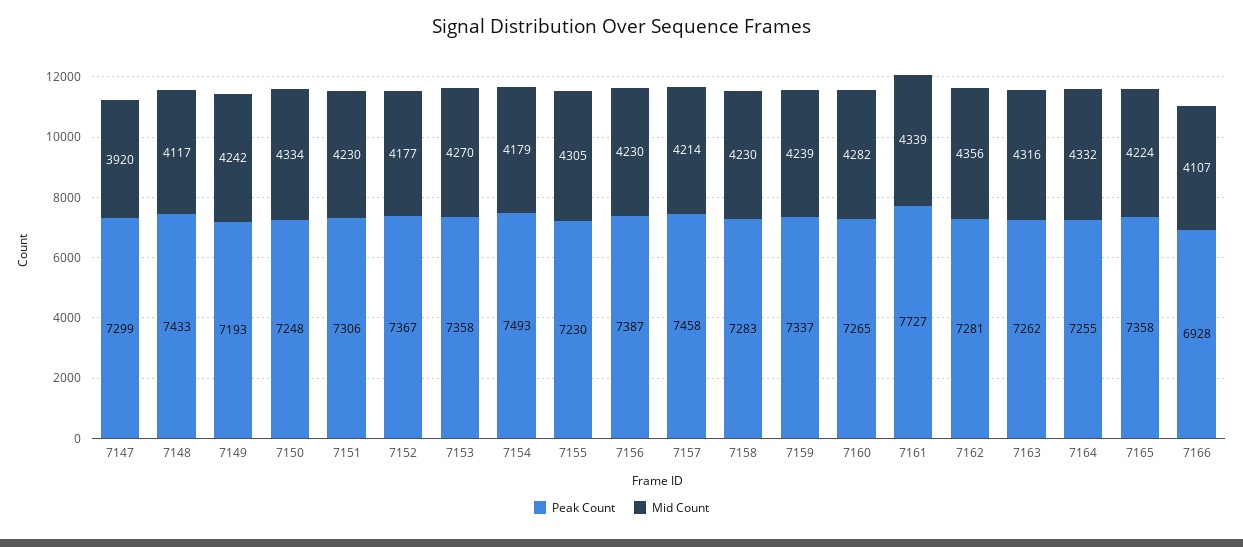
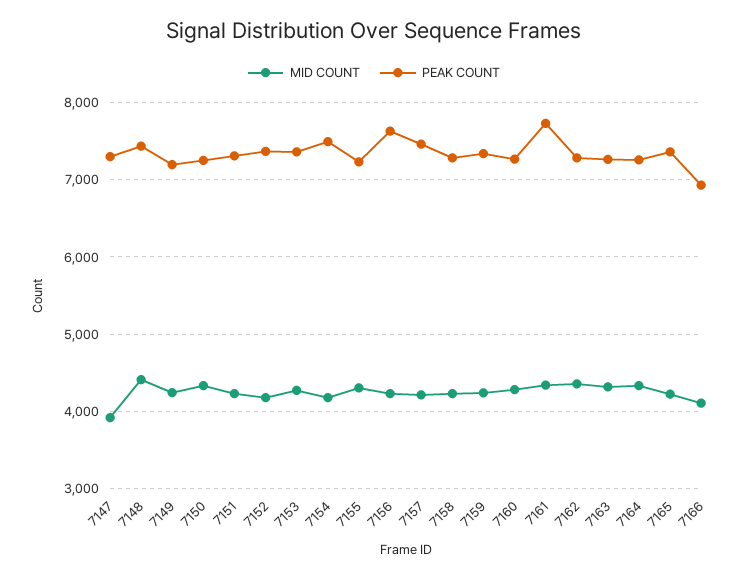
  {
    "Peak Count": {
      "7147": 7299,
      "7148": 7433,
      "7149": 7193,
      "7150": 7248,
      "7151": 7306,
      "7152": 7367,
      "7153": 7358,
      "7154": 7493,
      "7155": 7230,
-     "7156": 7387,
+     "7156": 7600,
      "7157": 7458,
      "7158": 7283,
      "7159": 7337,
      "7160": 7265,
      "7161": 7727,
      "7162": 7281,
      "7163": 7262,
      "7164": 7255,
      "7165": 7358,
      "7166": 6928
    },
    "Mid Count": {
      "7147": 3920,
-     "7148": 4117,
+     "7148": 4400,
      "7149": 4242,
      "7150": 4334,
      "7151": 4230,
      "7152": 4177,
      "7153": 4270,
      "7154": 4179,
      "7155": 4305,
      "7156": 4230,
      "7157": 4214,
      "7158": 4230,
      "7159": 4239,
      "7160": 4282,
      "7161": 4339,
      "7162": 4356,
      "7163": 4316,
      "7164": 4332,
      "7165": 4224,
      "7166": 4107
    }
  }

